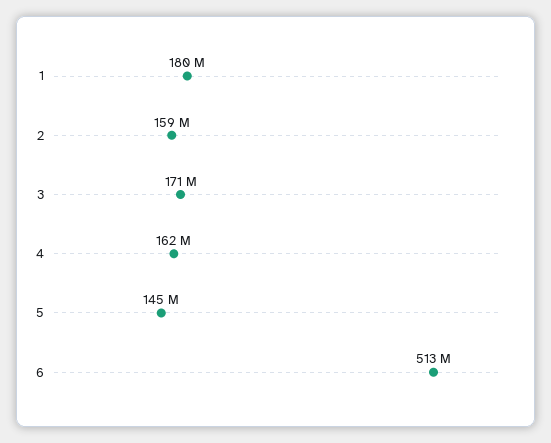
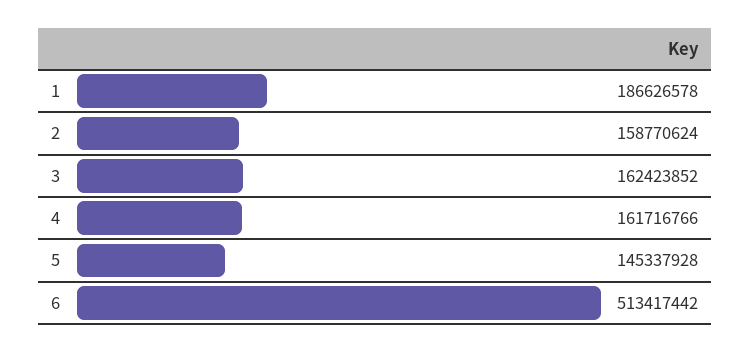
  {
-   "1": 180000000,
+   "1": 186626578,
    "2": 158770624,
-   "3": 171000000,
+   "3": 162423852,
    "4": 161716766,
    "5": 145337928,
    "6": 513417442
  }

